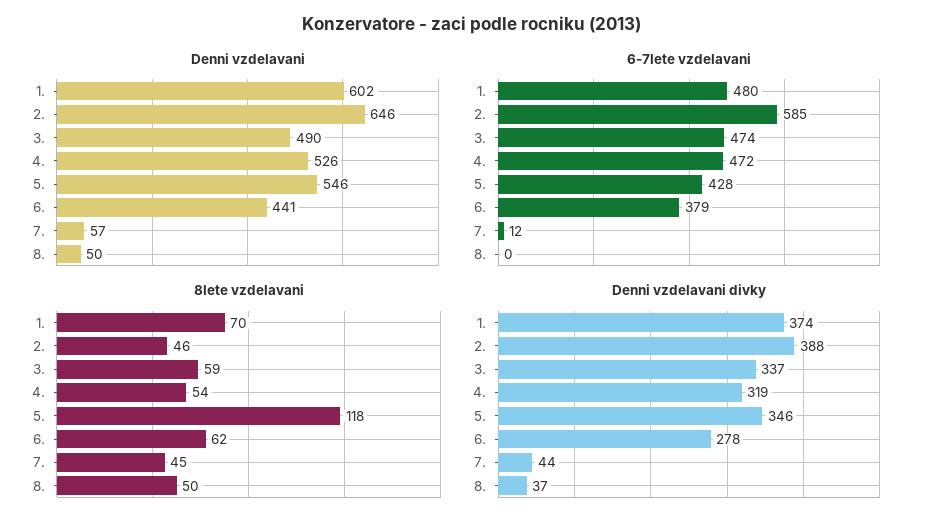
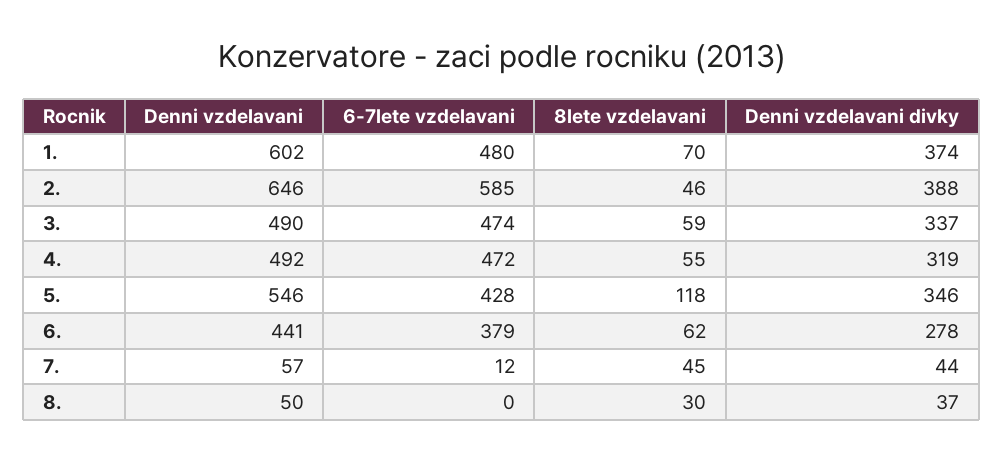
  {
    "Denni vzdelavani": {
      "1.": 602,
      "2.": 646,
      "3.": 490,
-     "4.": 526,
+     "4.": 492,
      "5.": 546,
      "6.": 441,
      "7.": 57,
      "8.": 50
    },
    "6-7lete vzdelavani": {
      "1.": 480,
      "2.": 585,
      "3.": 474,
      "4.": 472,
      "5.": 428,
      "6.": 379,
      "7.": 12,
      "8.": 0
    },
    "8lete vzdelavani": {
      "1.": 70,
      "2.": 46,
      "3.": 59,
-     "4.": 54,
+     "4.": 55,
      "5.": 118,
      "6.": 62,
      "7.": 45,
-     "8.": 50
+     "8.": 30
    },
    "Denni vzdelavani divky": {
      "1.": 374,
      "2.": 388,
      "3.": 337,
      "4.": 319,
      "5.": 346,
      "6.": 278,
      "7.": 44,
      "8.": 37
    }
  }

